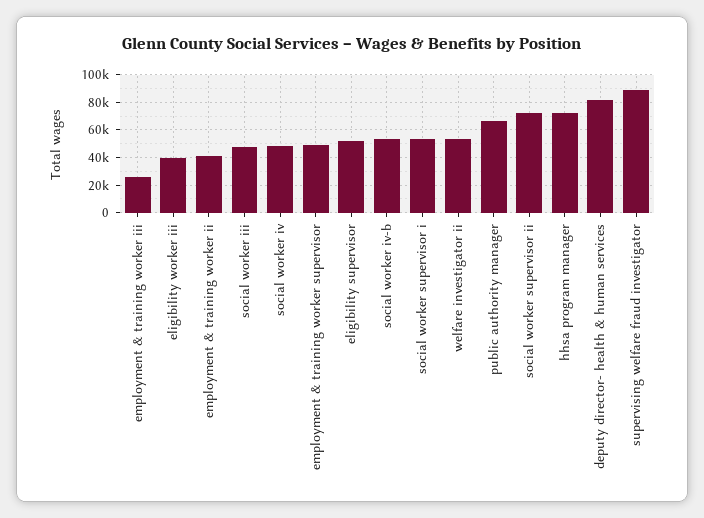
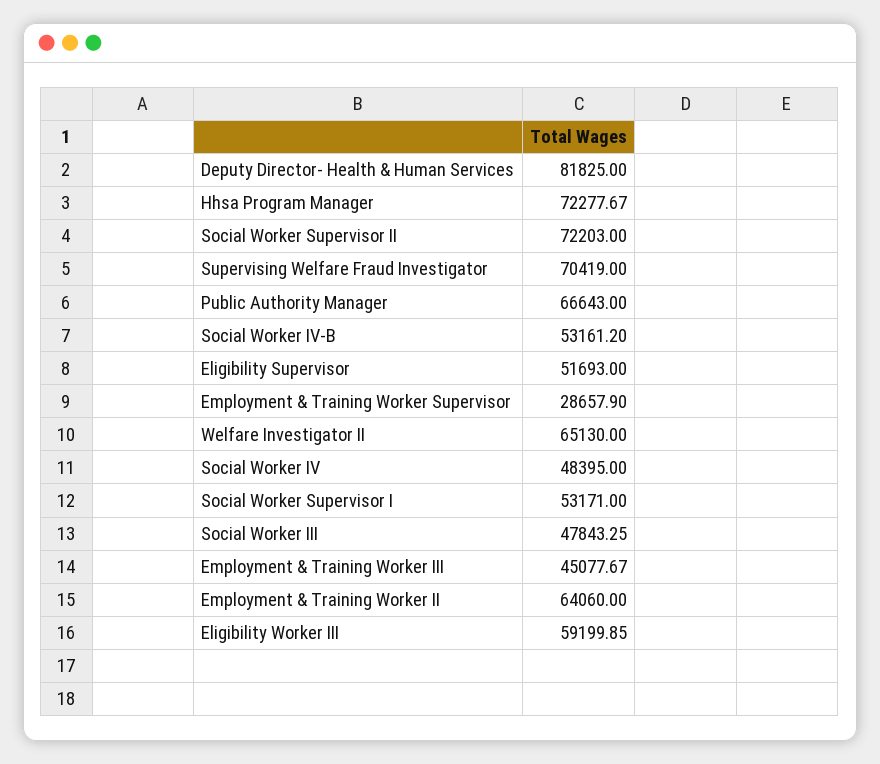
  {
-   "employment & training worker iii": 25000,
+   "employment & training worker iii": 45077.67,
-   "eligibility worker iii": 40000,
+   "eligibility worker iii": 59199.85,
-   "employment & training worker ii": 40000,
+   "employment & training worker ii": 64060,
    "social worker iii": 47843.25,
    "social worker iv": 48395,
-   "employment & training worker supervisor": 50000,
+   "employment & training worker supervisor": 28657.9,
    "eligibility supervisor": 51693,
    "social worker iv-b": 53161.2,
    "social worker supervisor i": 53171,
-   "welfare investigator ii": 55000,
+   "welfare investigator ii": 65130,
    "public authority manager": 66643,
    "social worker supervisor ii": 72203,
    "hhsa program manager": 72277.67,
    "deputy director- health & human services": 81825,
-   "supervising welfare fraud investigator": 90000
+   "supervising welfare fraud investigator": 70419
  }

